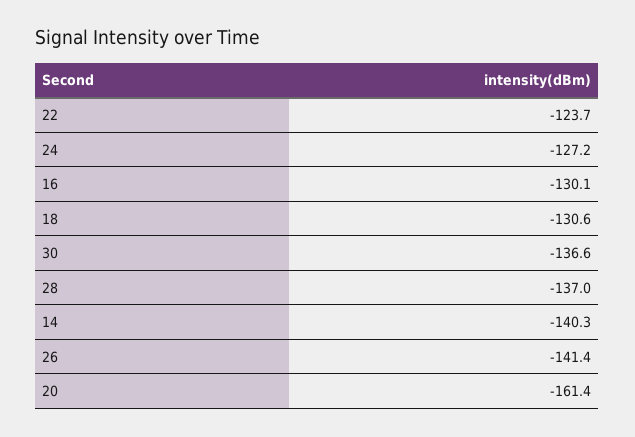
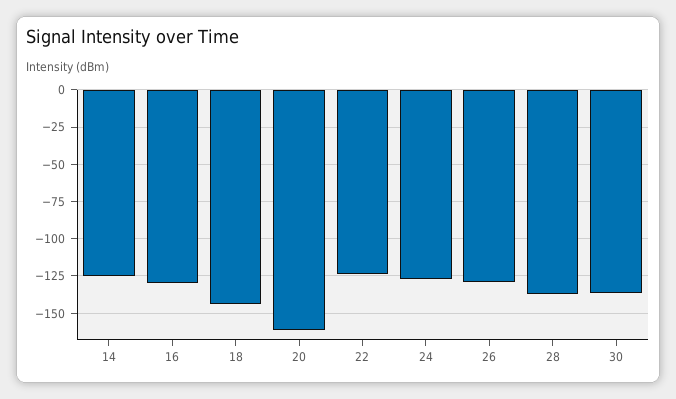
  {
    "22": -123.7,
    "24": -127.2,
    "16": -130.1,
-   "18": -130.6,
+   "18": -145,
    "30": -136.6,
    "28": -137,
-   "14": -140.3,
+   "14": -125,
-   "26": -141.4,
+   "26": -130,
    "20": -161.4
  }

